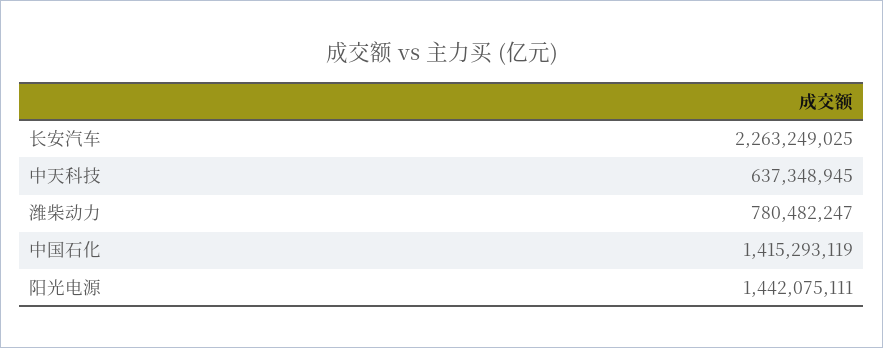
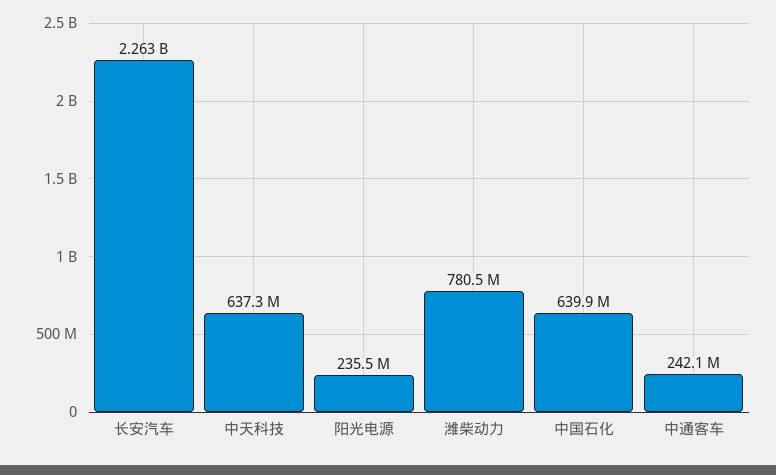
  {
    "长安汽车": 2263249025,
    "中天科技": 637348945,
    "潍柴动力": 780482247,
-   "中国石化": 1415293119,
+   "中国石化": 639900000,
-   "阳光电源": 1442075111
+   "阳光电源": 235500000,
+   "中通客车": 242100000
  }

